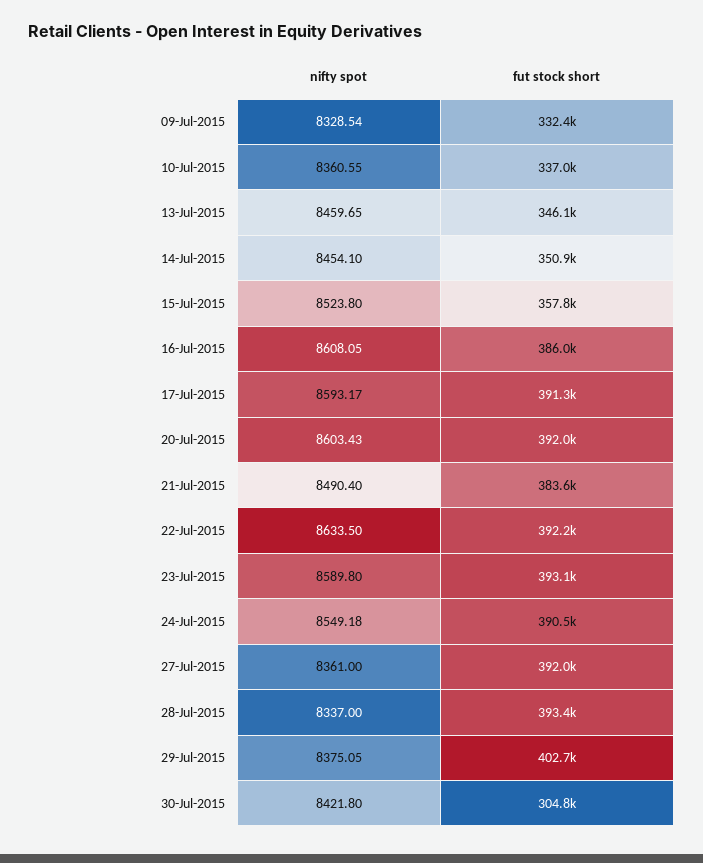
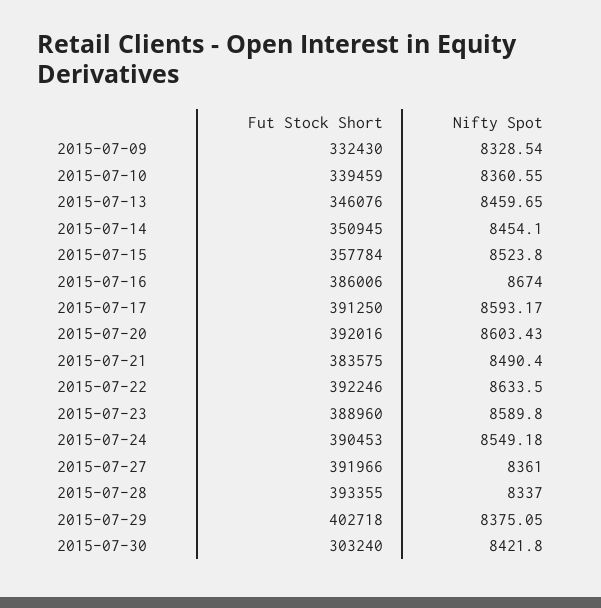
  {
    "nifty spot": {
      "09-Jul-2015": 8328.54,
      "10-Jul-2015": 8360.55,
      "13-Jul-2015": 8459.65,
      "14-Jul-2015": 8454.1,
      "15-Jul-2015": 8523.8,
-     "16-Jul-2015": 8608.05,
+     "16-Jul-2015": 8674,
      "17-Jul-2015": 8593.17,
      "20-Jul-2015": 8603.43,
      "21-Jul-2015": 8490.4,
      "22-Jul-2015": 8633.5,
      "23-Jul-2015": 8589.8,
      "24-Jul-2015": 8549.18,
      "27-Jul-2015": 8361,
      "28-Jul-2015": 8337,
      "29-Jul-2015": 8375.05,
      "30-Jul-2015": 8421.8
    },
    "fut stock short": {
      "09-Jul-2015": 332430,
-     "10-Jul-2015": 337000,
+     "10-Jul-2015": 339459,
      "13-Jul-2015": 346076,
      "14-Jul-2015": 350945,
      "15-Jul-2015": 357784,
      "16-Jul-2015": 386006,
      "17-Jul-2015": 391250,
      "20-Jul-2015": 392016,
      "21-Jul-2015": 383575,
      "22-Jul-2015": 392246,
-     "23-Jul-2015": 393100,
+     "23-Jul-2015": 388960,
      "24-Jul-2015": 390453,
      "27-Jul-2015": 391966,
      "28-Jul-2015": 393355,
      "29-Jul-2015": 402718,
-     "30-Jul-2015": 304800
+     "30-Jul-2015": 303240
    }
  }

